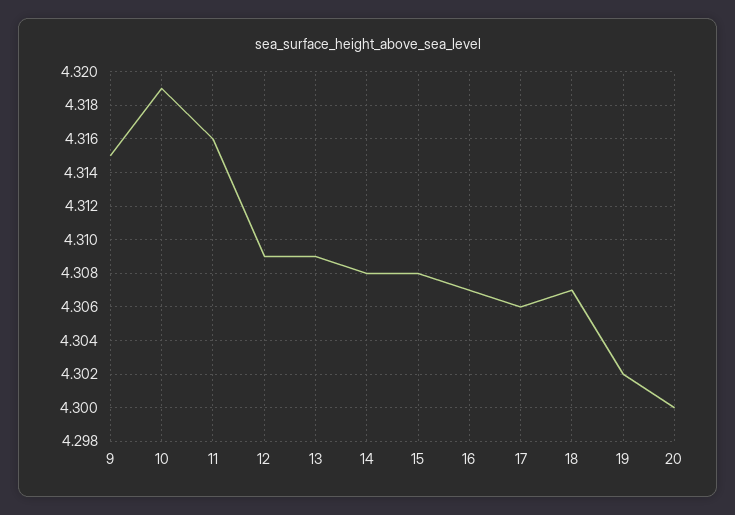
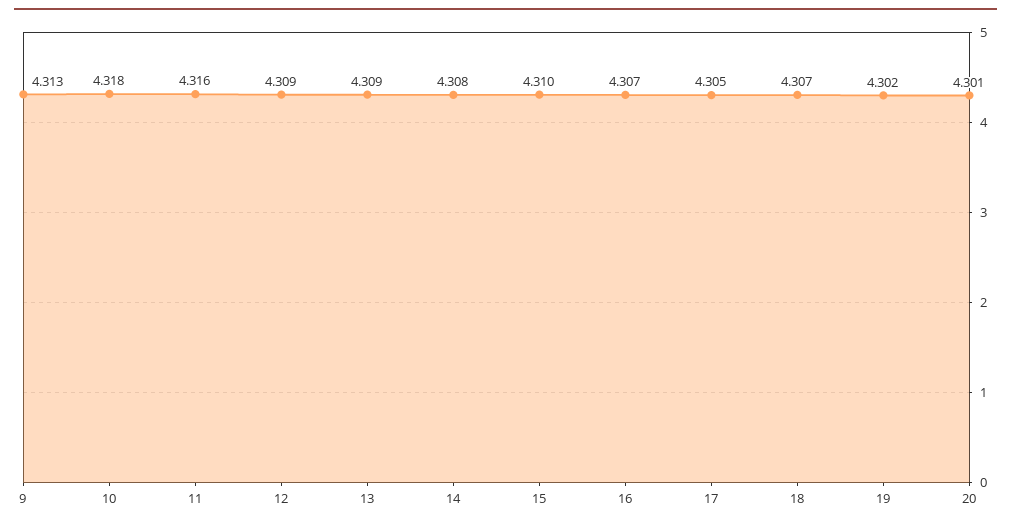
  {
-   "9": 4.315,
+   "9": 4.313,
-   "10": 4.319,
+   "10": 4.318,
    "11": 4.316,
    "12": 4.309,
    "13": 4.309,
    "14": 4.308,
-   "15": 4.308,
+   "15": 4.31,
    "16": 4.307,
-   "17": 4.306,
+   "17": 4.305,
    "18": 4.307,
    "19": 4.302,
-   "20": 4.3
+   "20": 4.301
  }

